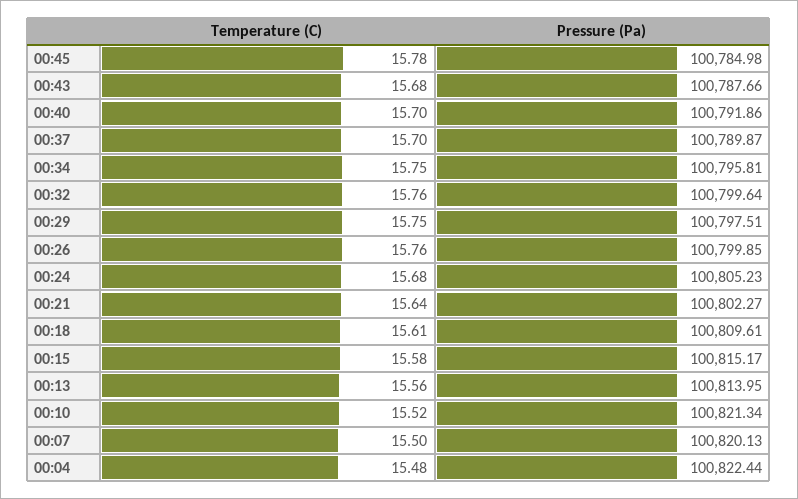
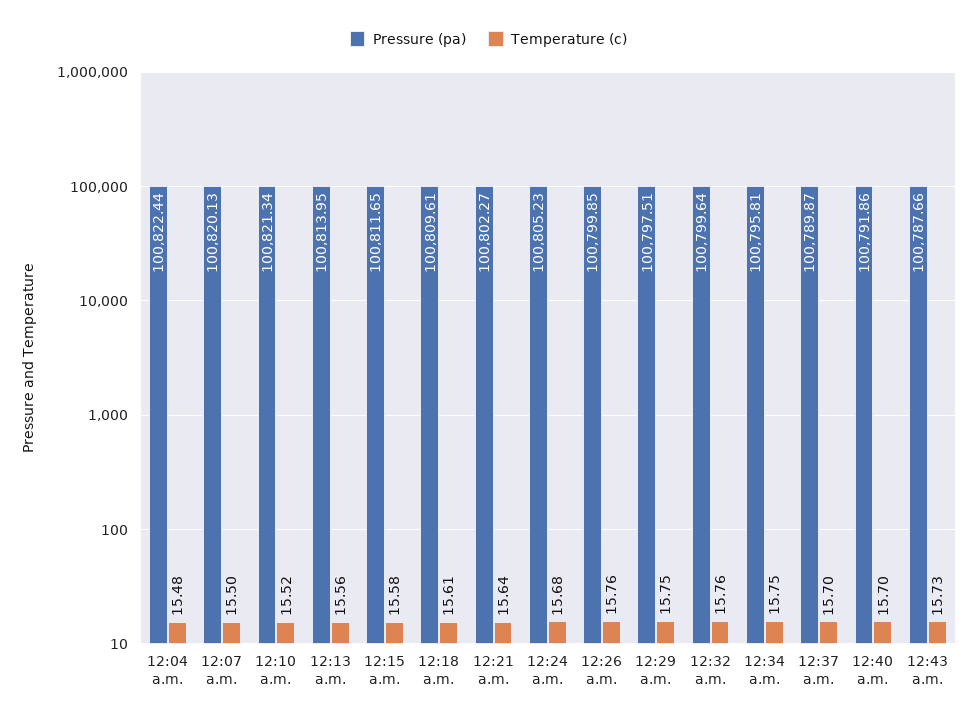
  {
    "Temperature (C)": {
-     "00:45": 15.78,
-     "00:43": 15.68,
+     "00:43": 15.73,
      "00:40": 15.7,
      "00:37": 15.7,
      "00:34": 15.75,
      "00:32": 15.76,
      "00:29": 15.75,
      "00:26": 15.76,
      "00:24": 15.68,
      "00:21": 15.64,
      "00:18": 15.61,
      "00:15": 15.58,
      "00:13": 15.56,
      "00:10": 15.52,
      "00:07": 15.5,
      "00:04": 15.48
    },
    "Pressure (Pa)": {
-     "00:45": 100784.98,
      "00:43": 100787.66,
      "00:40": 100791.86,
      "00:37": 100789.87,
      "00:34": 100795.81,
      "00:32": 100799.64,
      "00:29": 100797.51,
      "00:26": 100799.85,
      "00:24": 100805.23,
      "00:21": 100802.27,
      "00:18": 100809.61,
-     "00:15": 100815.17,
+     "00:15": 100811.65,
      "00:13": 100813.95,
      "00:10": 100821.34,
      "00:07": 100820.13,
      "00:04": 100822.44
    }
  }

